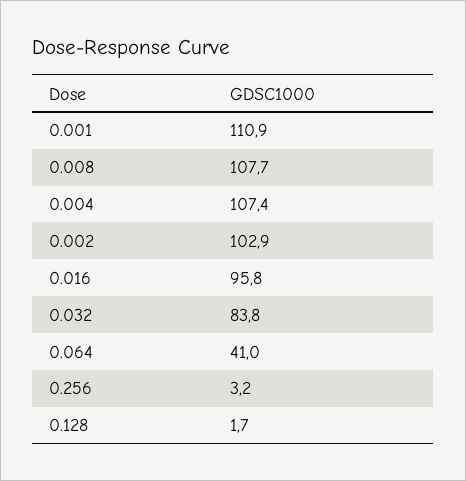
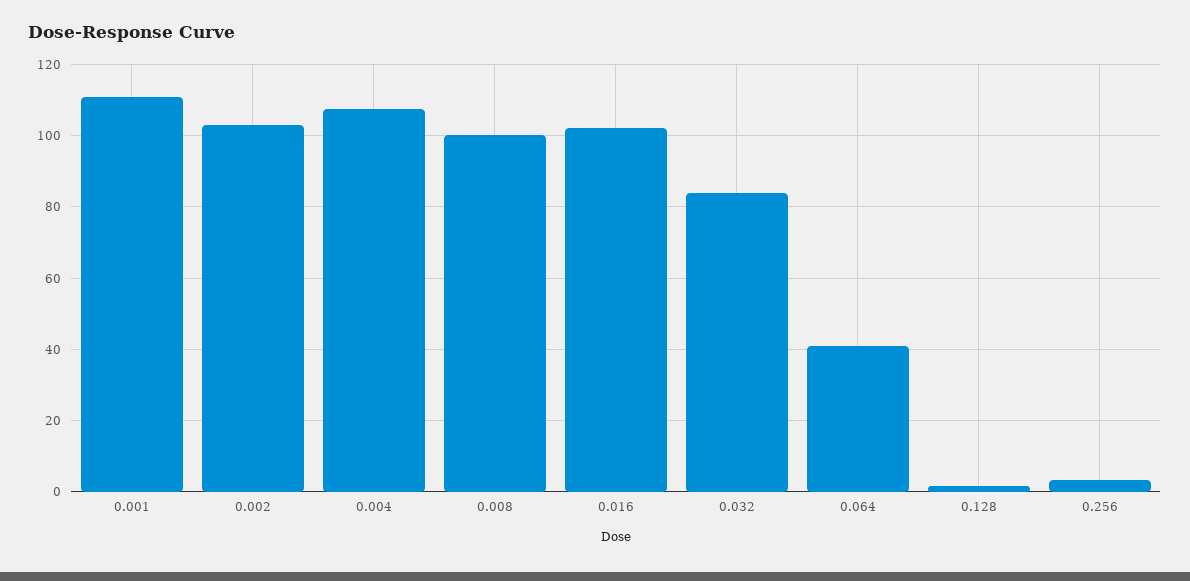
  {
    "0.001": 110.9,
-   "0.008": 107.7,
+   "0.008": 100,
    "0.004": 107.4,
    "0.002": 102.9,
-   "0.016": 95.8,
+   "0.016": 102,
    "0.032": 83.8,
    "0.064": 41,
    "0.256": 3.2,
    "0.128": 1.7
  }

